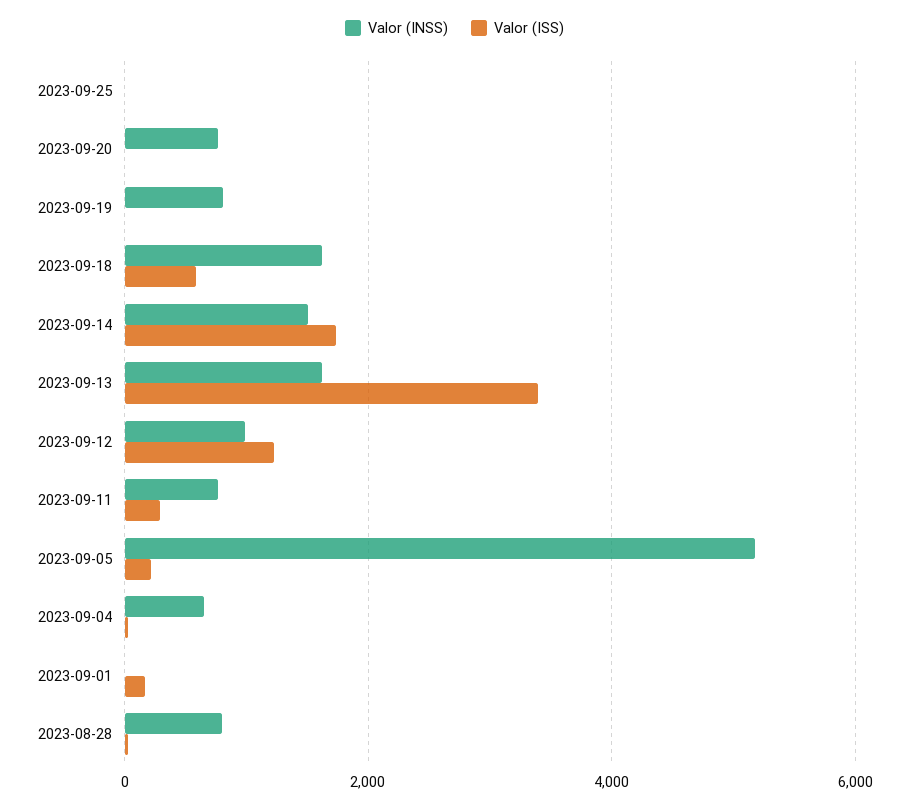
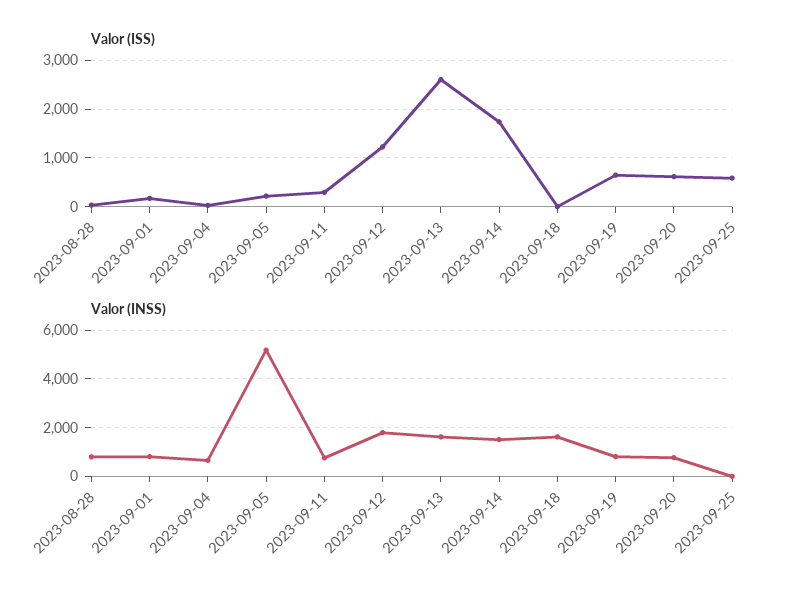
  {
    "Valor (INSS)": {
      "2023-09-25": 0,
      "2023-09-20": 800,
      "2023-09-19": 800,
      "2023-09-18": 1600,
      "2023-09-14": 1600,
      "2023-09-13": 1600,
-     "2023-09-12": 1000,
+     "2023-09-12": 1750,
      "2023-09-11": 800,
      "2023-09-05": 5200,
      "2023-09-04": 600,
-     "2023-09-01": 0,
+     "2023-09-01": 750,
      "2023-08-28": 800
    },
    "Valor (ISS)": {
-     "2023-09-25": 0,
+     "2023-09-25": 600,
-     "2023-09-20": 0,
+     "2023-09-20": 600,
-     "2023-09-19": 0,
+     "2023-09-19": 600,
-     "2023-09-18": 600,
+     "2023-09-18": 0,
      "2023-09-14": 1800,
-     "2023-09-13": 3400,
+     "2023-09-13": 2600,
      "2023-09-12": 1200,
      "2023-09-11": 200,
      "2023-09-05": 200,
      "2023-09-04": 0,
      "2023-09-01": 200,
      "2023-08-28": 0
    }
  }

